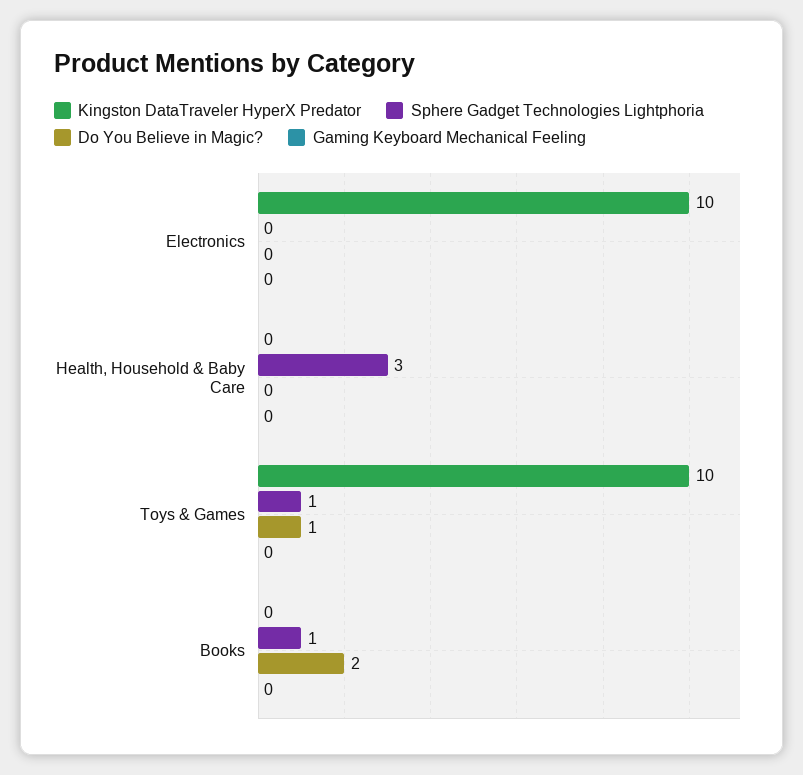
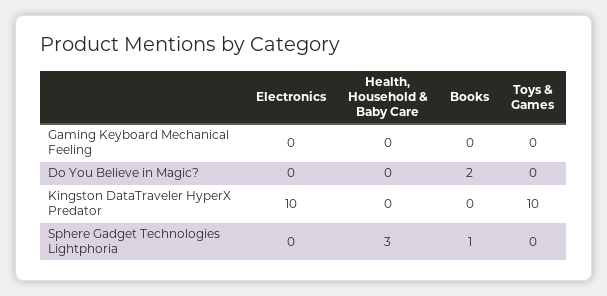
  {
    "Kingston DataTraveler HyperX Predator": {
      "Electronics": 10,
      "Health, Household & Baby Care": 0,
      "Toys & Games": 10,
      "Books": 0
    },
    "Sphere Gadget Technologies Lightphoria": {
      "Electronics": 0,
      "Health, Household & Baby Care": 3,
-     "Toys & Games": 1,
+     "Toys & Games": 0,
      "Books": 1
    },
    "Do You Believe in Magic?": {
      "Electronics": 0,
      "Health, Household & Baby Care": 0,
-     "Toys & Games": 1,
+     "Toys & Games": 0,
      "Books": 2
    },
    "Gaming Keyboard Mechanical Feeling": {
      "Electronics": 0,
      "Health, Household & Baby Care": 0,
      "Toys & Games": 0,
      "Books": 0
    }
  }

